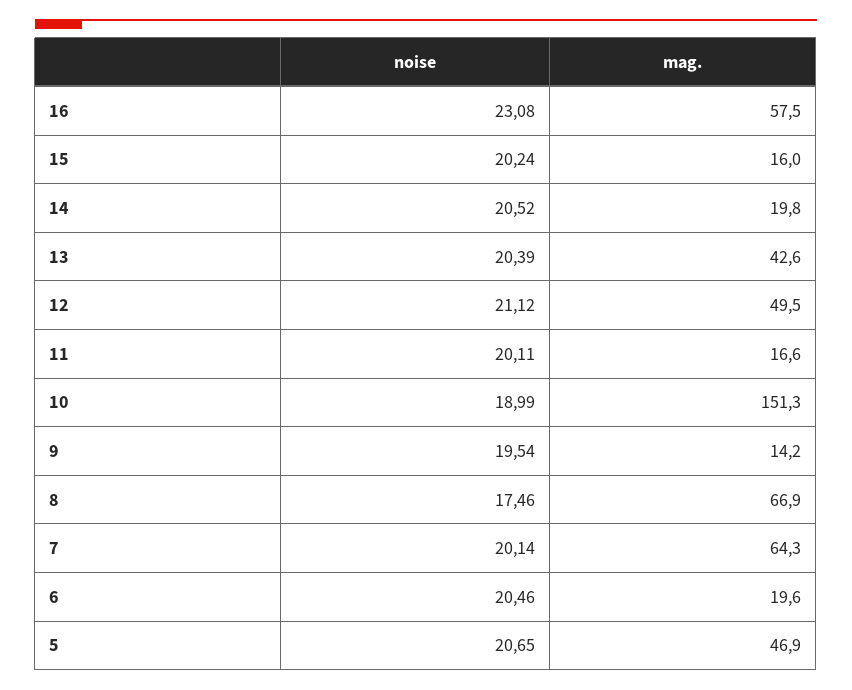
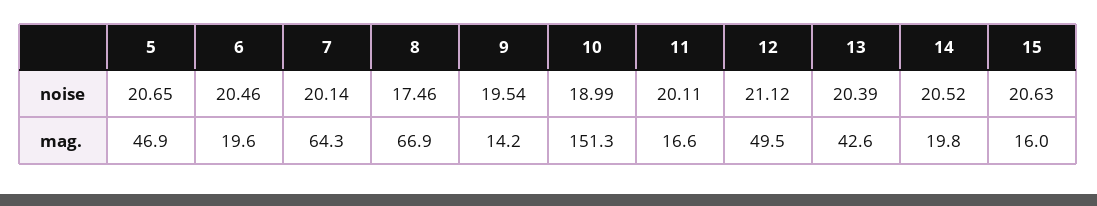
  {
    "noise": {
-     "16": 23.08,
-     "15": 20.24,
+     "15": 20.63,
      "14": 20.52,
      "13": 20.39,
      "12": 21.12,
      "11": 20.11,
      "10": 18.99,
      "9": 19.54,
      "8": 17.46,
      "7": 20.14,
      "6": 20.46,
      "5": 20.65
    },
    "mag.": {
-     "16": 57.5,
      "15": 16,
      "14": 19.8,
      "13": 42.6,
      "12": 49.5,
      "11": 16.6,
      "10": 151.3,
      "9": 14.2,
      "8": 66.9,
      "7": 64.3,
      "6": 19.6,
      "5": 46.9
    }
  }

